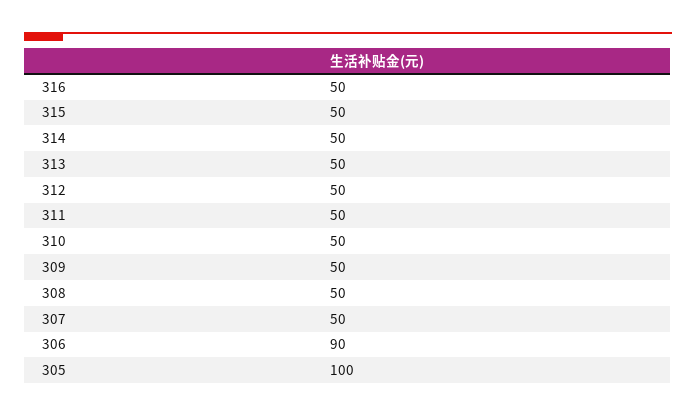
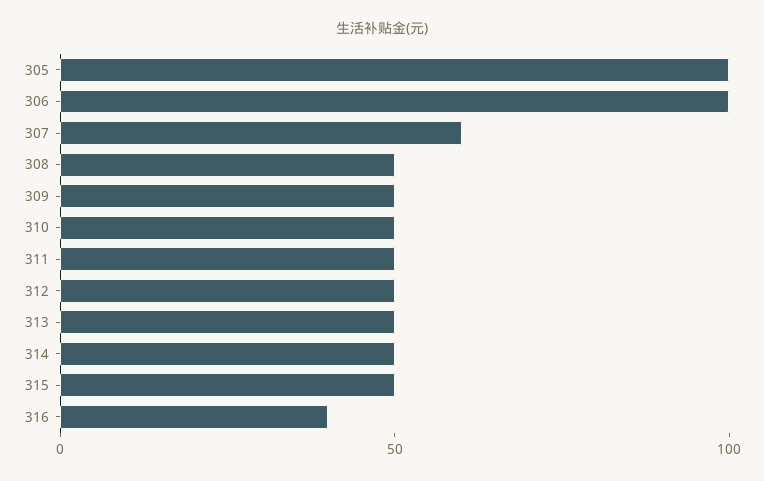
  {
-   "316": 50,
+   "316": 40,
    "315": 50,
    "314": 50,
    "313": 50,
    "312": 50,
    "311": 50,
    "310": 50,
    "309": 50,
    "308": 50,
-   "307": 50,
+   "307": 60,
-   "306": 90,
+   "306": 100,
    "305": 100
  }

